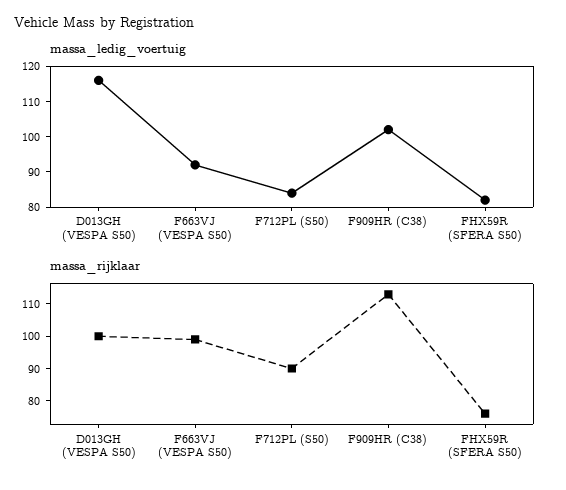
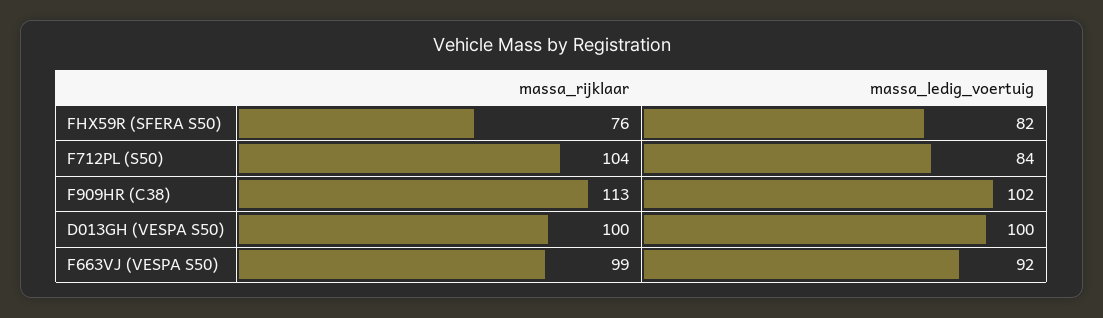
  {
    "massa_ledig_voertuig": {
-     "D013GH (VESPA S50)": 115,
+     "D013GH (VESPA S50)": 100,
      "F663VJ (VESPA S50)": 92,
      "F712PL (S50)": 84,
      "F909HR (C38)": 102,
      "FHX59R (SFERA S50)": 82
    },
    "massa_rijklaar": {
      "D013GH (VESPA S50)": 100,
      "F663VJ (VESPA S50)": 99,
-     "F712PL (S50)": 90,
+     "F712PL (S50)": 104,
      "F909HR (C38)": 113,
      "FHX59R (SFERA S50)": 76
    }
  }

